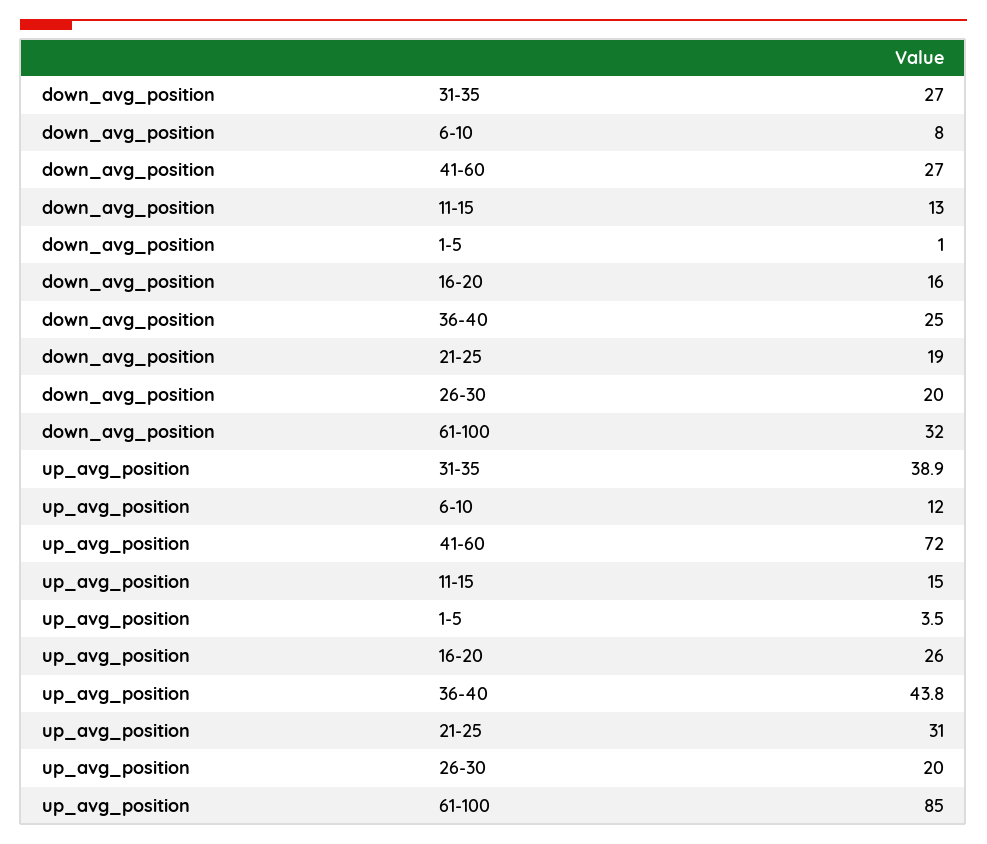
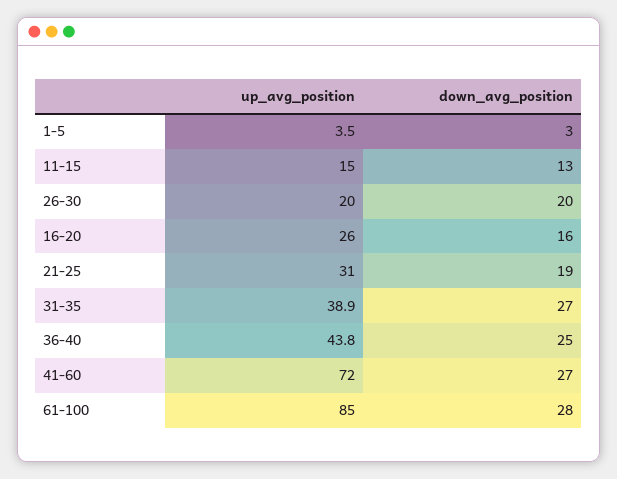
  {
    "down_avg_position": {
      "31-35": 27,
-     "6-10": 8,
      "41-60": 27,
      "11-15": 13,
-     "1-5": 1,
+     "1-5": 3,
      "16-20": 16,
      "36-40": 25,
      "21-25": 19,
      "26-30": 20,
-     "61-100": 32
+     "61-100": 28
    },
    "up_avg_position": {
      "31-35": 38.9,
-     "6-10": 12,
      "41-60": 72,
      "11-15": 15,
      "1-5": 3.5,
      "16-20": 26,
      "36-40": 43.8,
      "21-25": 31,
      "26-30": 20,
      "61-100": 85
    }
  }

